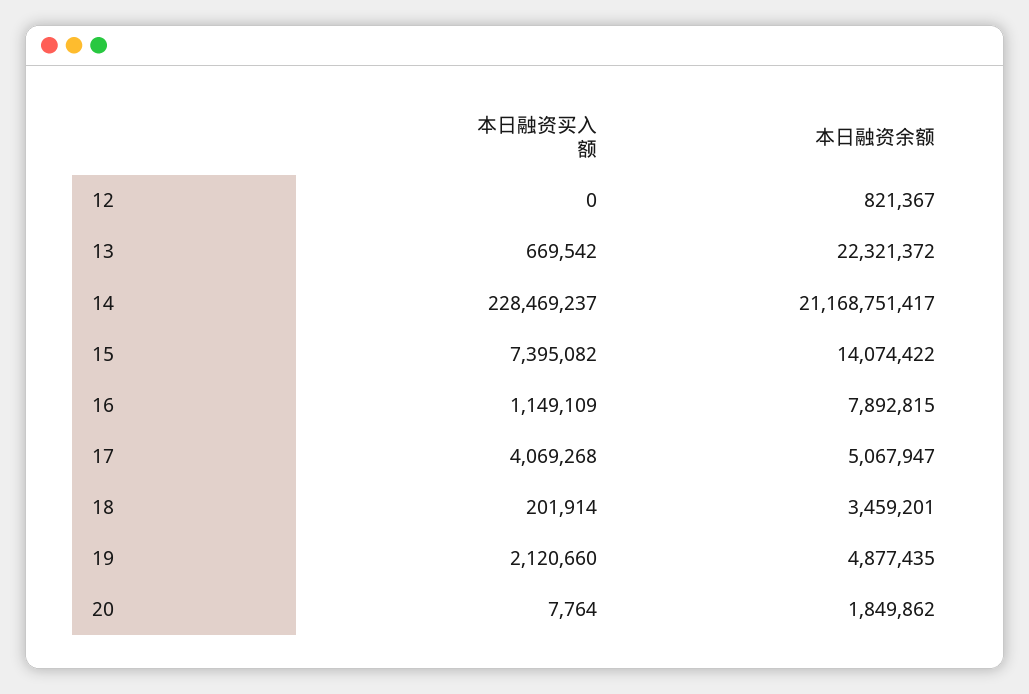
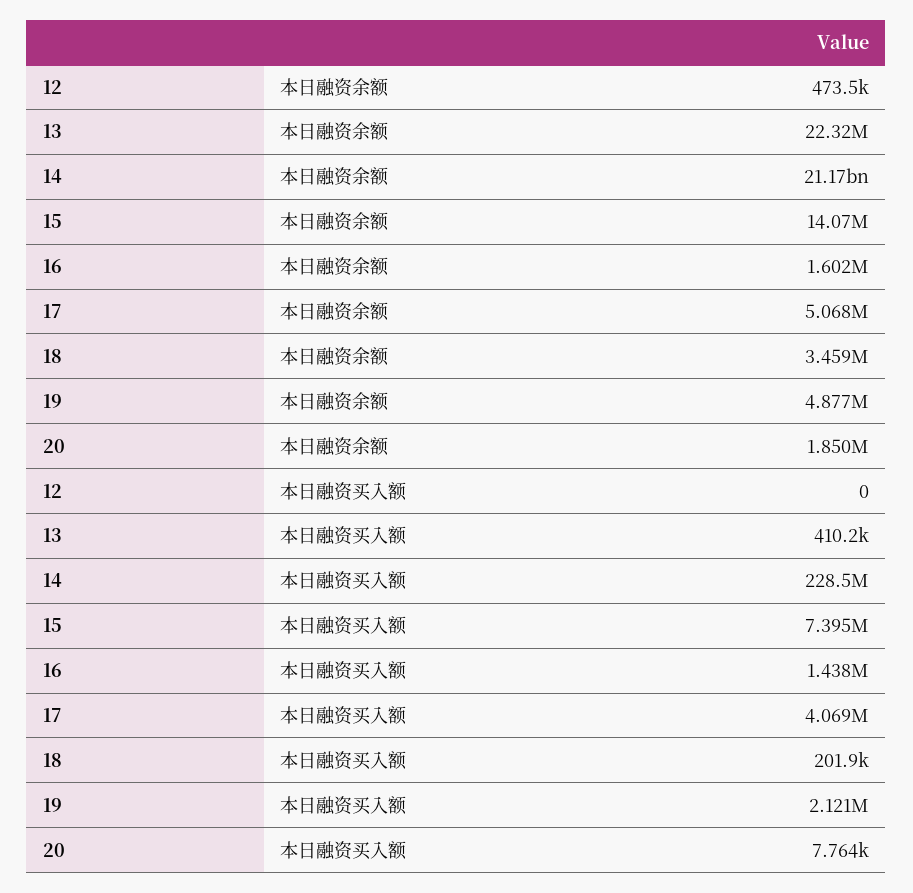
  {
    "本日融资买入额": {
      "12": 0,
-     "13": 669542,
+     "13": 410200,
      "14": 228469237,
      "15": 7395082,
-     "16": 1149109,
+     "16": 1438000,
      "17": 4069268,
      "18": 201914,
      "19": 2120660,
      "20": 7764
    },
    "本日融资余额": {
-     "12": 821367,
+     "12": 473500,
      "13": 22321372,
      "14": 21168751417,
      "15": 14074422,
-     "16": 7892815,
+     "16": 1602000,
      "17": 5067947,
      "18": 3459201,
      "19": 4877435,
      "20": 1849862
    }
  }

